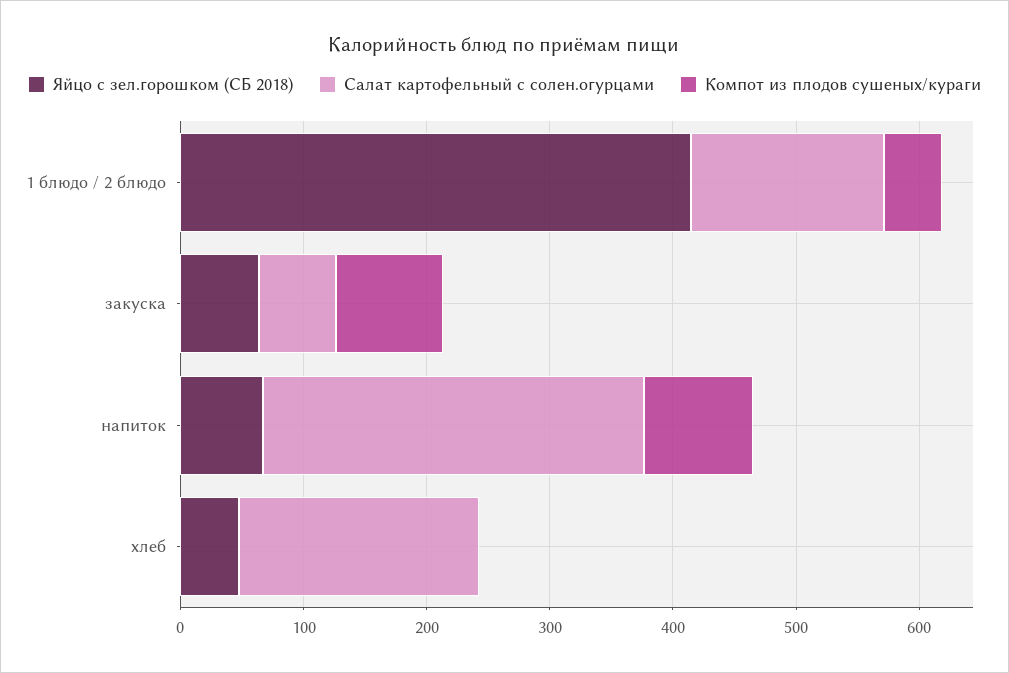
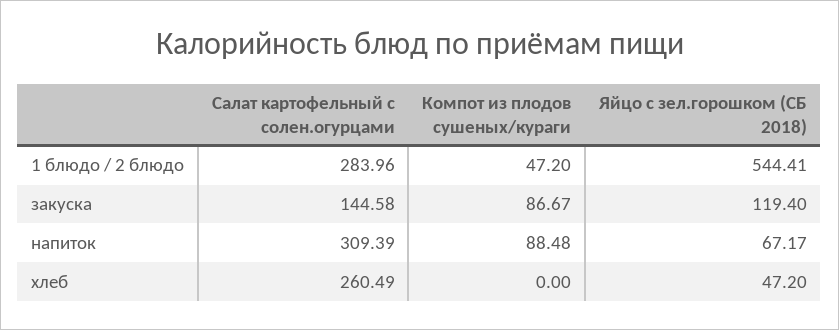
  {
    "Яйцо с зел.горошком (СБ 2018)": {
-     "1 блюдо / 2 блюдо": 420,
+     "1 блюдо / 2 блюдо": 544.41,
-     "закуска": 60,
+     "закуска": 119.4,
      "напиток": 67.17,
      "хлеб": 47.2
    },
    "Салат картофельный с солен.огурцами": {
-     "1 блюдо / 2 блюдо": 160,
+     "1 блюдо / 2 блюдо": 283.96,
-     "закуска": 60,
+     "закуска": 144.58,
      "напиток": 309.39,
-     "хлеб": 200
+     "хлеб": 260.49
    },
    "Компот из плодов сушеных/кураги": {
      "1 блюдо / 2 блюдо": 47.2,
      "закуска": 86.67,
      "напиток": 88.48,
      "хлеб": 0
    }
  }

